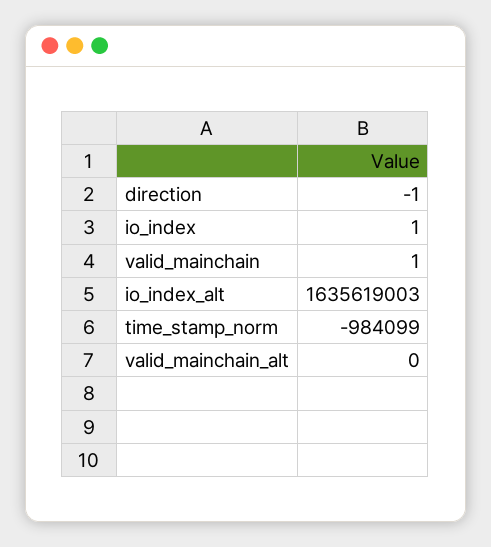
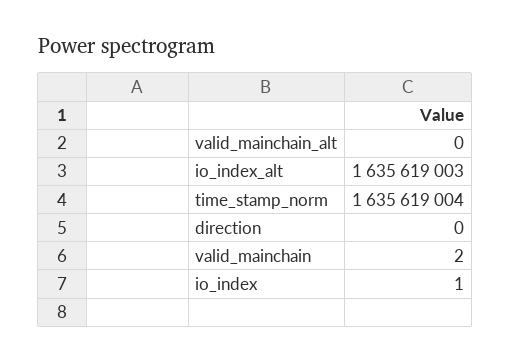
  {
-   "direction": -1,
+   "direction": 0,
    "io_index": 1,
-   "valid_mainchain": 1,
+   "valid_mainchain": 2,
    "io_index_alt": 1635619003,
-   "time_stamp_norm": -984099,
+   "time_stamp_norm": 1635619004,
    "valid_mainchain_alt": 0
  }

